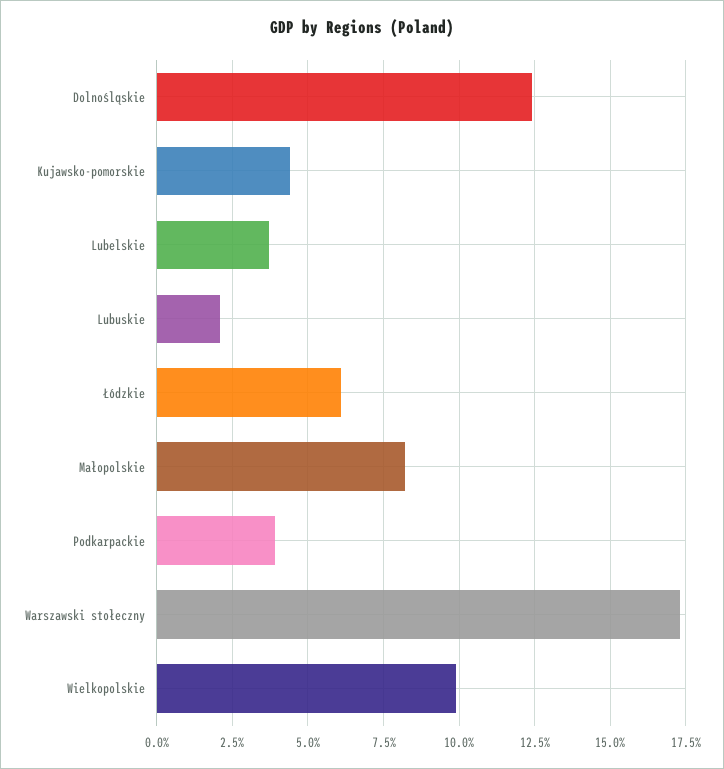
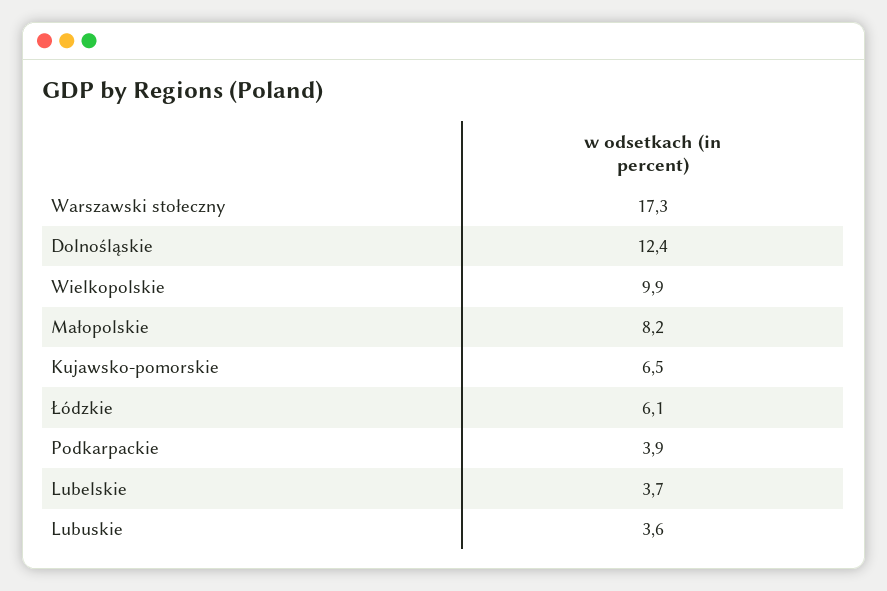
  {
    "Dolnośląskie": 12.4,
-   "Kujawsko-pomorskie": 4.5,
+   "Kujawsko-pomorskie": 6.5,
    "Lubelskie": 3.7,
-   "Lubuskie": 2,
+   "Lubuskie": 3.6,
    "Łódzkie": 6.1,
    "Małopolskie": 8.2,
    "Podkarpackie": 3.9,
    "Warszawski stołeczny": 17.3,
    "Wielkopolskie": 9.9
  }

